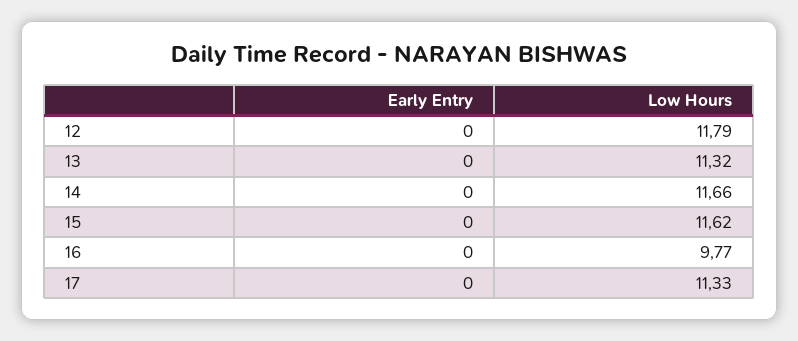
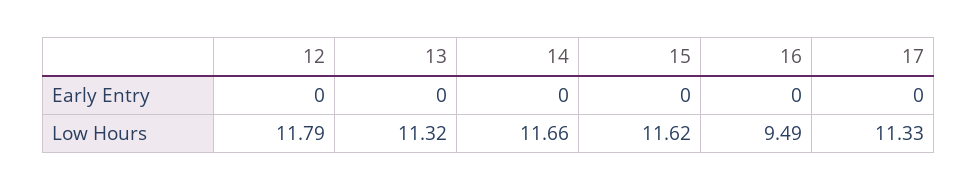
  {
    "Early Entry": {
      "12": 0,
      "13": 0,
      "14": 0,
      "15": 0,
      "16": 0,
      "17": 0
    },
    "Low Hours": {
      "12": 11.79,
      "13": 11.32,
      "14": 11.66,
      "15": 11.62,
-     "16": 9.77,
+     "16": 9.49,
      "17": 11.33
    }
  }

